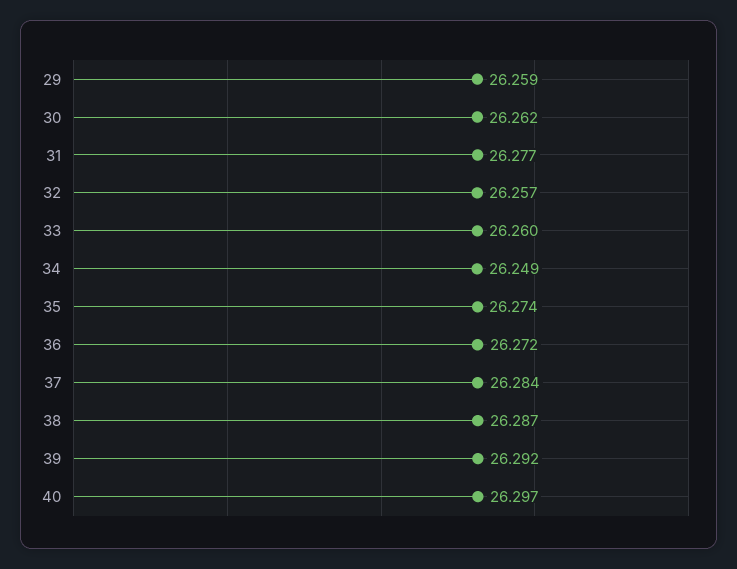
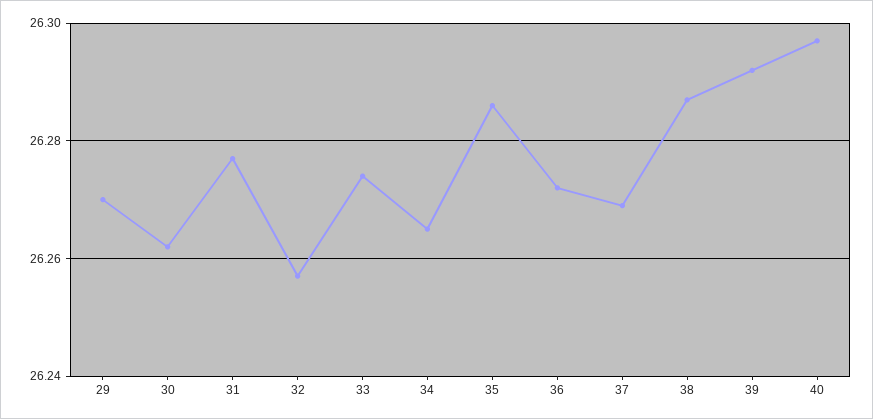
  {
-   "29": 26.259,
+   "29": 26.27,
    "30": 26.262,
    "31": 26.277,
    "32": 26.257,
-   "33": 26.26,
+   "33": 26.275,
-   "34": 26.249,
+   "34": 26.265,
-   "35": 26.274,
+   "35": 26.285,
    "36": 26.272,
-   "37": 26.284,
+   "37": 26.27,
    "38": 26.287,
    "39": 26.292,
    "40": 26.297
  }

